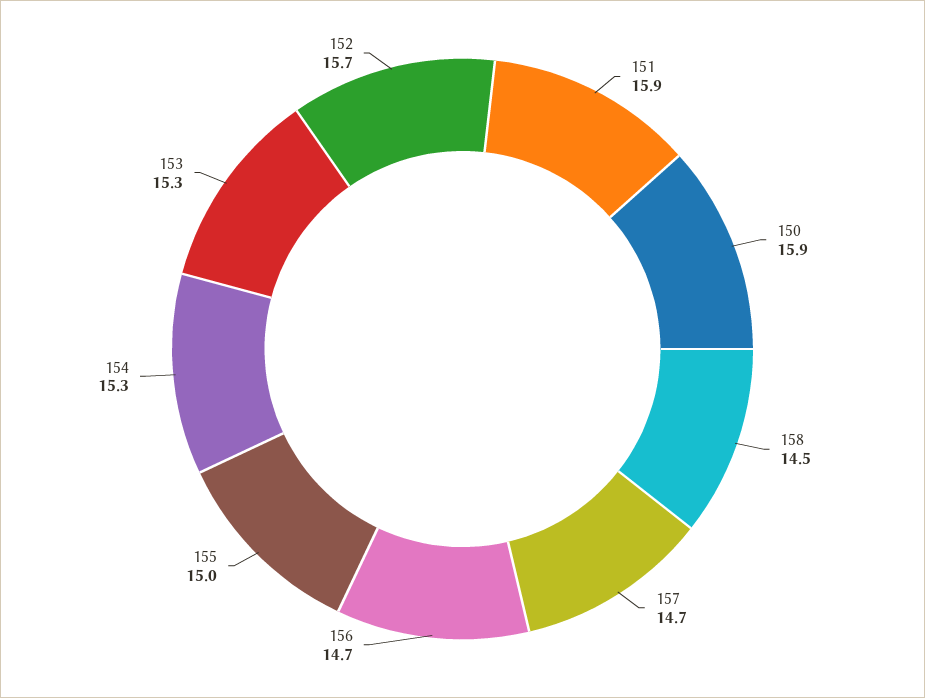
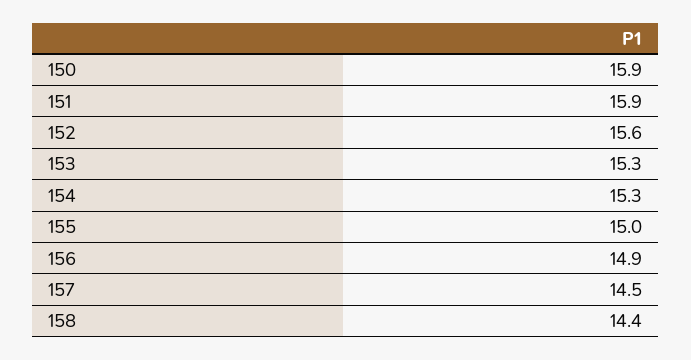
  {
    "151": 15.9,
    "150": 15.9,
-   "158": 14.5,
+   "158": 14.4,
-   "157": 14.7,
+   "157": 14.5,
-   "156": 14.7,
+   "156": 14.9,
    "155": 15,
    "154": 15.3,
    "153": 15.3,
-   "152": 15.7
+   "152": 15.6
  }

